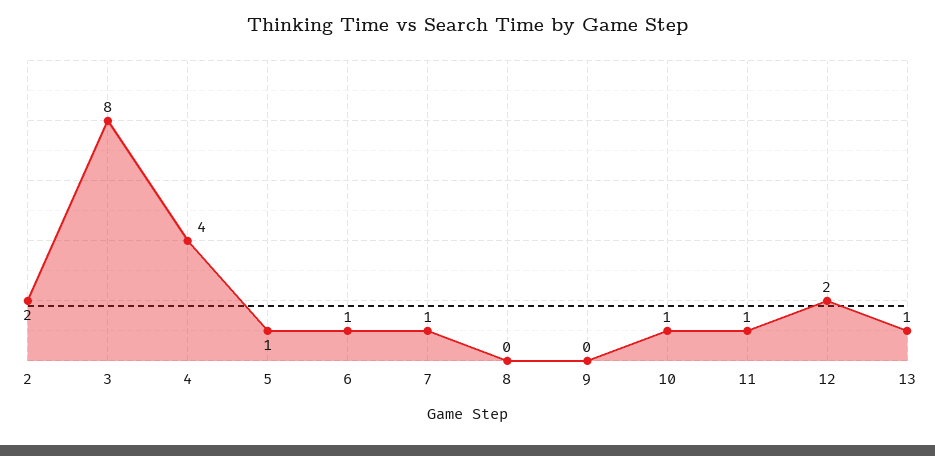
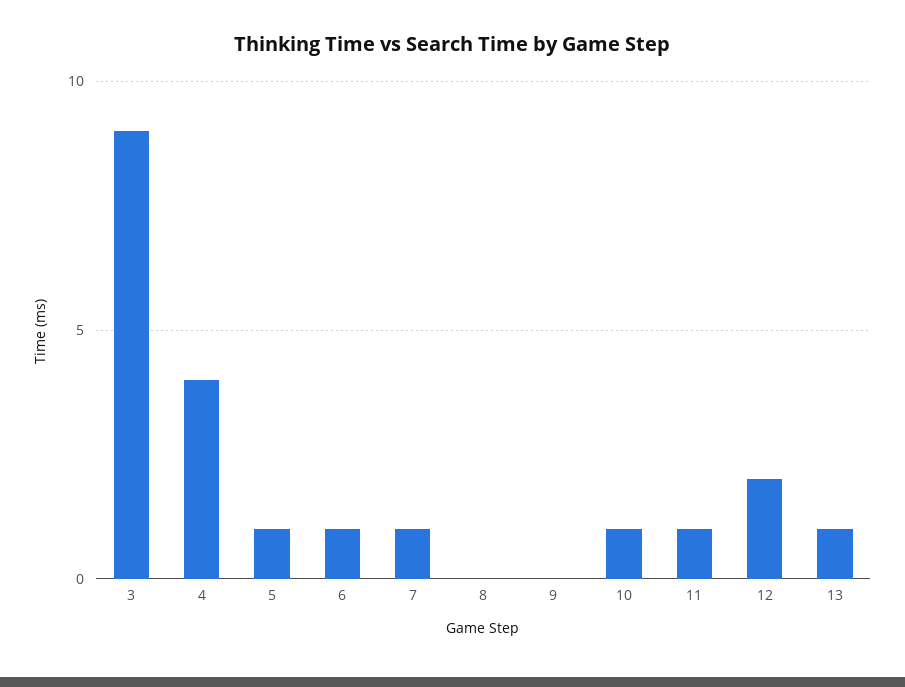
  {
-   "2": 2,
-   "3": 8,
+   "3": 9,
    "4": 4,
    "5": 1,
    "6": 1,
    "7": 1,
    "8": 0,
    "9": 0,
    "10": 1,
    "11": 1,
    "12": 2,
    "13": 1
  }

